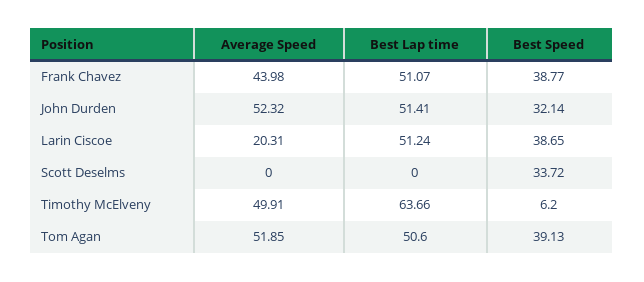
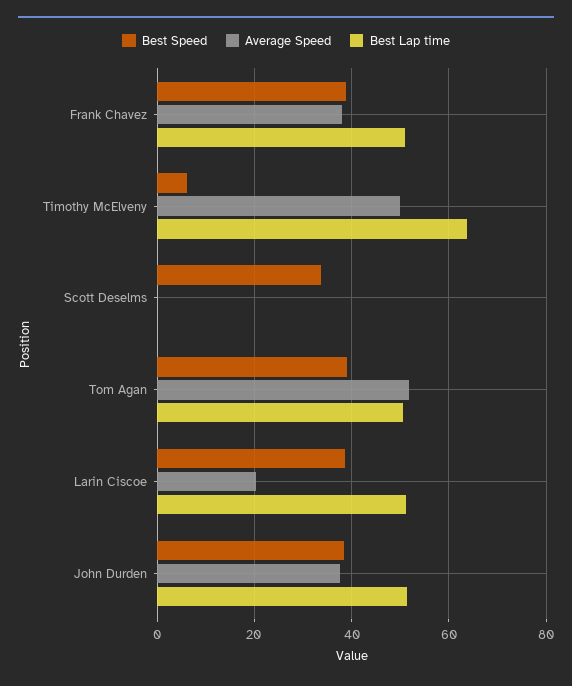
  {
    "Average Speed": {
-     "Frank Chavez": 43.98,
+     "Frank Chavez": 38,
-     "John Durden": 52.32,
+     "John Durden": 38,
      "Larin Ciscoe": 20.31,
      "Scott Deselms": 0,
      "Timothy McElveny": 49.91,
      "Tom Agan": 51.85
    },
    "Best Lap time": {
      "Frank Chavez": 51.07,
      "John Durden": 51.41,
      "Larin Ciscoe": 51.24,
      "Scott Deselms": 0,
      "Timothy McElveny": 63.66,
      "Tom Agan": 50.6
    },
    "Best Speed": {
      "Frank Chavez": 38.77,
-     "John Durden": 32.14,
+     "John Durden": 38,
      "Larin Ciscoe": 38.65,
      "Scott Deselms": 33.72,
      "Timothy McElveny": 6.2,
      "Tom Agan": 39.13
    }
  }

